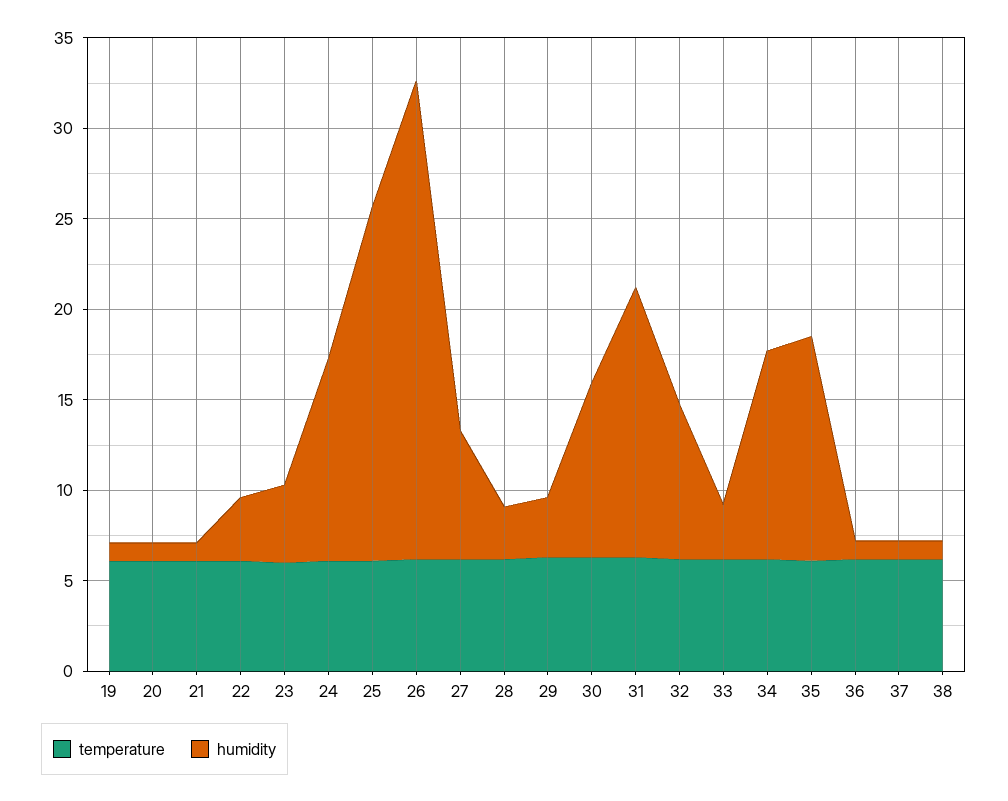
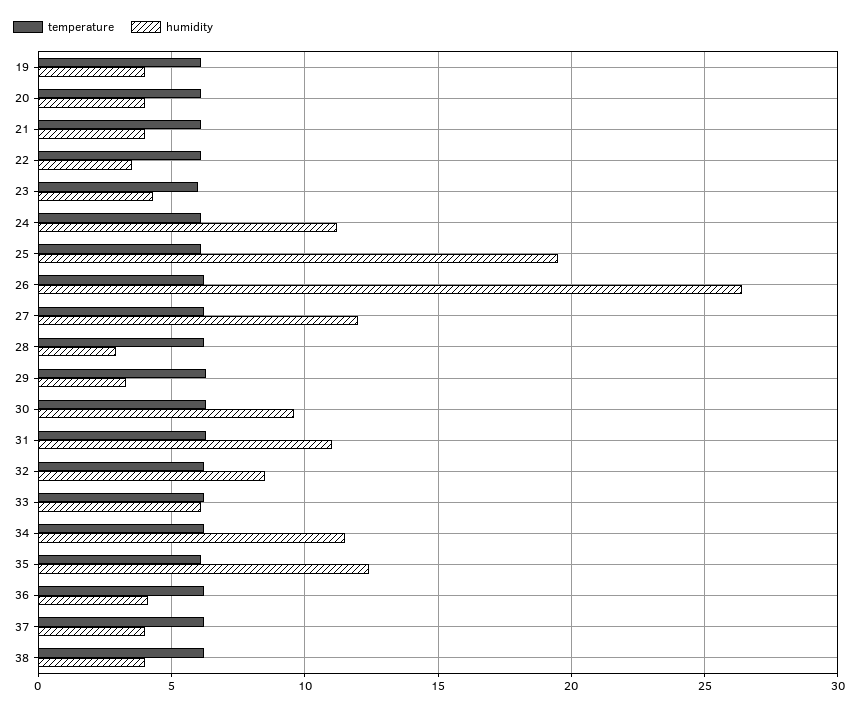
  {
    "temperature": {
      "19": 6,
      "20": 6,
      "21": 6,
      "22": 6,
      "23": 6,
      "24": 6,
      "25": 6,
      "26": 6,
      "27": 6,
      "28": 6,
      "29": 6.5,
      "30": 6.5,
      "31": 6.5,
      "32": 6,
      "33": 6,
      "34": 6,
      "35": 6,
      "36": 6,
      "37": 6,
      "38": 6
    },
    "humidity": {
-     "19": 1,
+     "19": 4,
-     "20": 1,
+     "20": 4,
-     "21": 1,
+     "21": 4,
      "22": 3.5,
      "23": 4.5,
      "24": 11,
      "25": 19.5,
      "26": 26.5,
-     "27": 7,
+     "27": 12,
      "28": 3,
      "29": 3.5,
      "30": 9.5,
-     "31": 15,
+     "31": 11,
      "32": 8.5,
-     "33": 3,
+     "33": 6,
      "34": 11.5,
      "35": 12.5,
-     "36": 1,
+     "36": 4,
-     "37": 1,
+     "37": 4,
-     "38": 1
+     "38": 4
    }
  }

